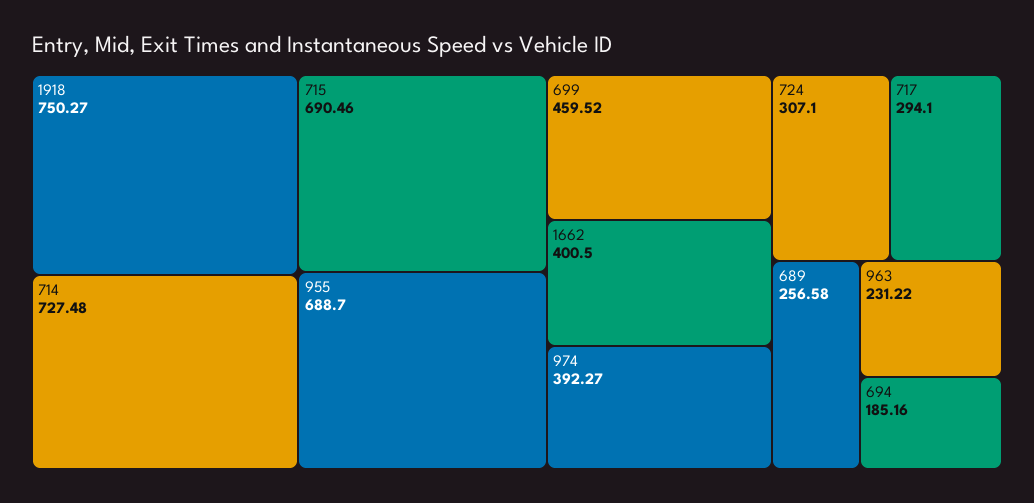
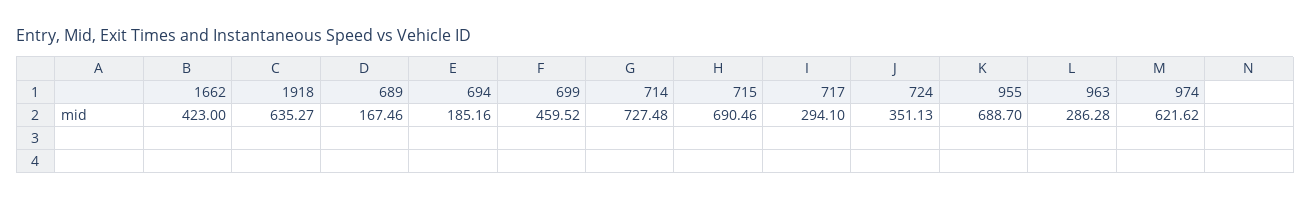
  {
-   "1918": 750.27,
+   "1918": 635.27,
    "714": 727.48,
    "715": 690.46,
    "955": 688.7,
    "699": 459.52,
-   "1662": 400.5,
+   "1662": 423,
-   "974": 392.27,
+   "974": 621.62,
-   "724": 307.1,
+   "724": 351.13,
    "717": 294.1,
-   "689": 256.58,
+   "689": 167.46,
-   "963": 231.22,
+   "963": 286.28,
    "694": 185.16
  }

